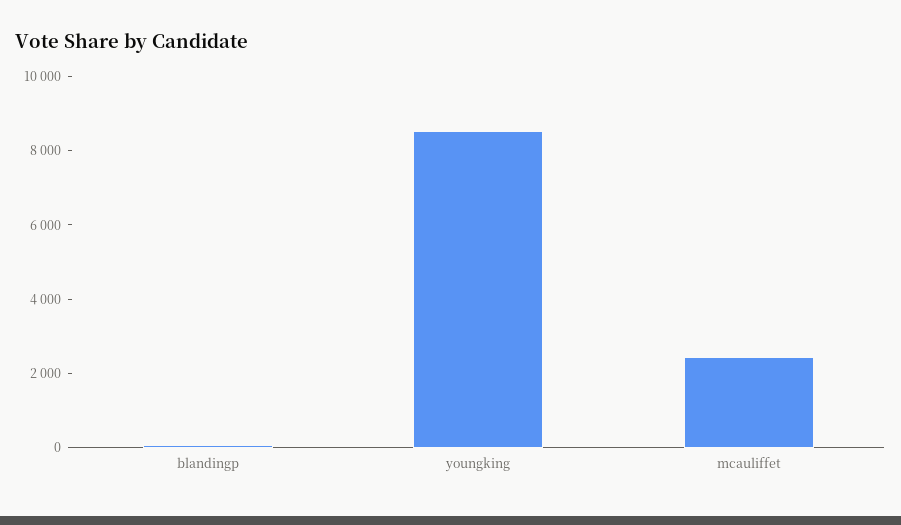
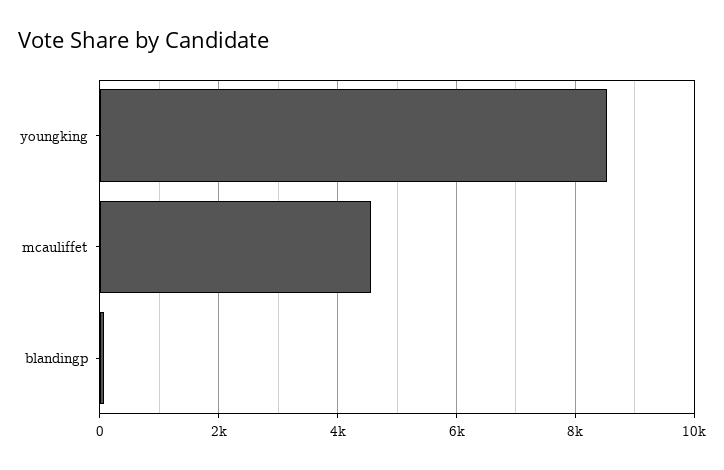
  {
    "blandingp": 0,
    "youngking": 8600,
-   "mcauliffet": 2500
+   "mcauliffet": 4600
  }

